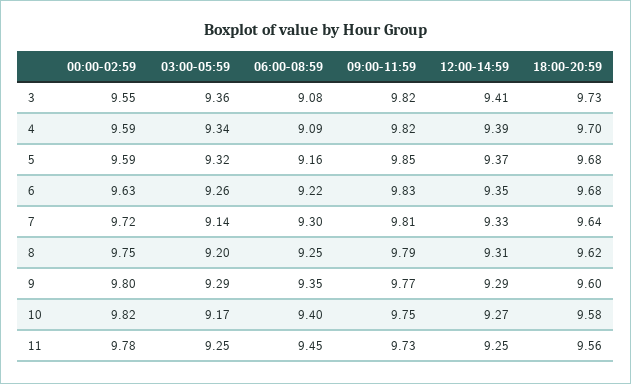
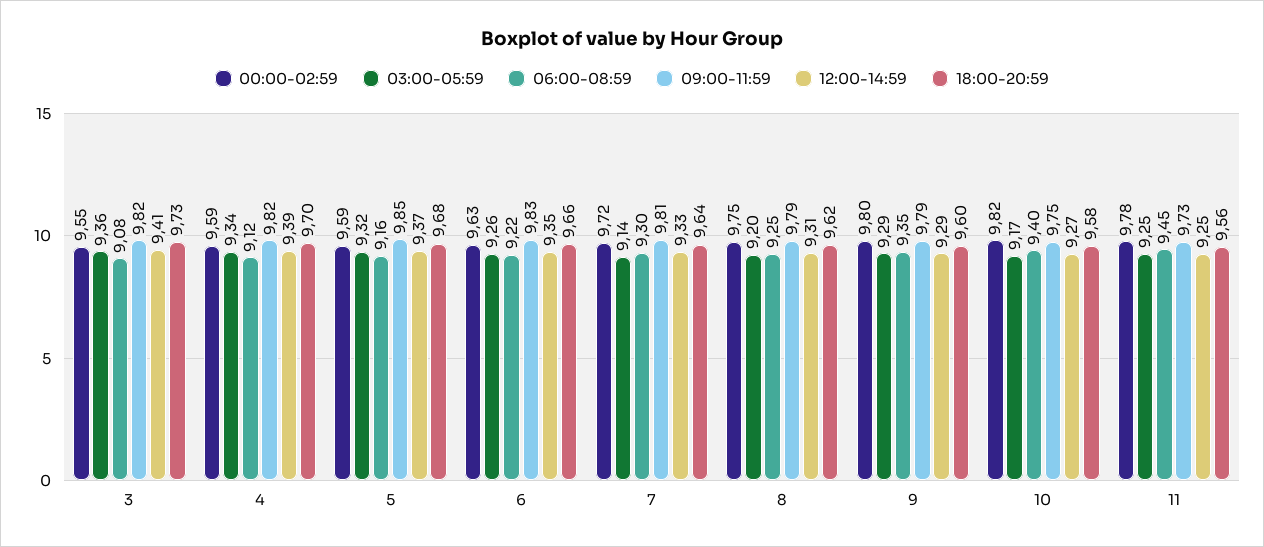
  {
    "00:00-02:59": {
      "3": 9.55,
      "4": 9.59,
      "5": 9.59,
      "6": 9.63,
      "7": 9.72,
      "8": 9.75,
      "9": 9.8,
      "10": 9.82,
      "11": 9.78
    },
    "03:00-05:59": {
      "3": 9.36,
      "4": 9.34,
      "5": 9.32,
      "6": 9.26,
      "7": 9.14,
      "8": 9.2,
      "9": 9.29,
      "10": 9.17,
      "11": 9.25
    },
    "06:00-08:59": {
      "3": 9.08,
-     "4": 9.09,
+     "4": 9.12,
      "5": 9.16,
      "6": 9.22,
      "7": 9.3,
      "8": 9.25,
      "9": 9.35,
      "10": 9.4,
      "11": 9.45
    },
    "09:00-11:59": {
      "3": 9.82,
      "4": 9.82,
      "5": 9.85,
      "6": 9.83,
      "7": 9.81,
      "8": 9.79,
-     "9": 9.77,
+     "9": 9.79,
      "10": 9.75,
      "11": 9.73
    },
    "12:00-14:59": {
      "3": 9.41,
      "4": 9.39,
      "5": 9.37,
      "6": 9.35,
      "7": 9.33,
      "8": 9.31,
      "9": 9.29,
      "10": 9.27,
      "11": 9.25
    },
    "18:00-20:59": {
      "3": 9.73,
      "4": 9.7,
      "5": 9.68,
-     "6": 9.68,
+     "6": 9.66,
      "7": 9.64,
      "8": 9.62,
      "9": 9.6,
      "10": 9.58,
      "11": 9.56
    }
  }

